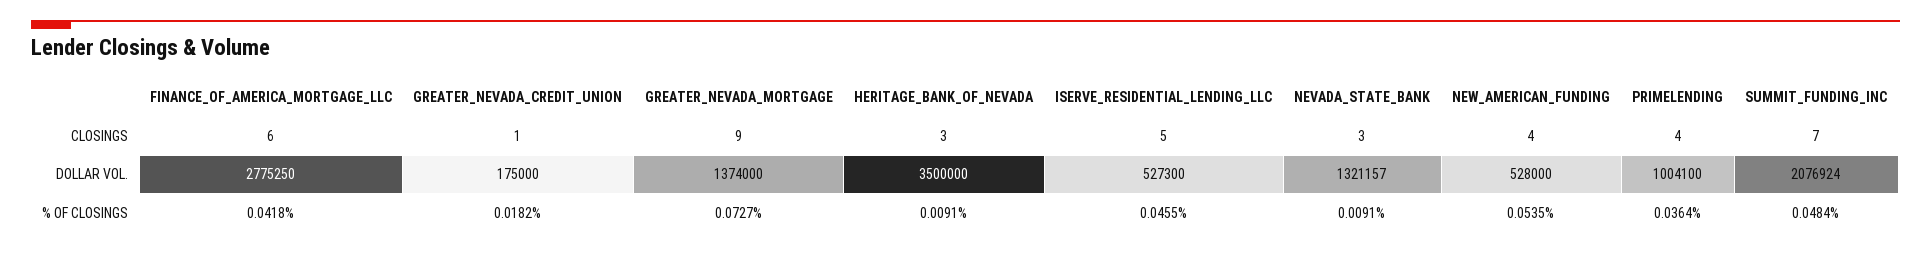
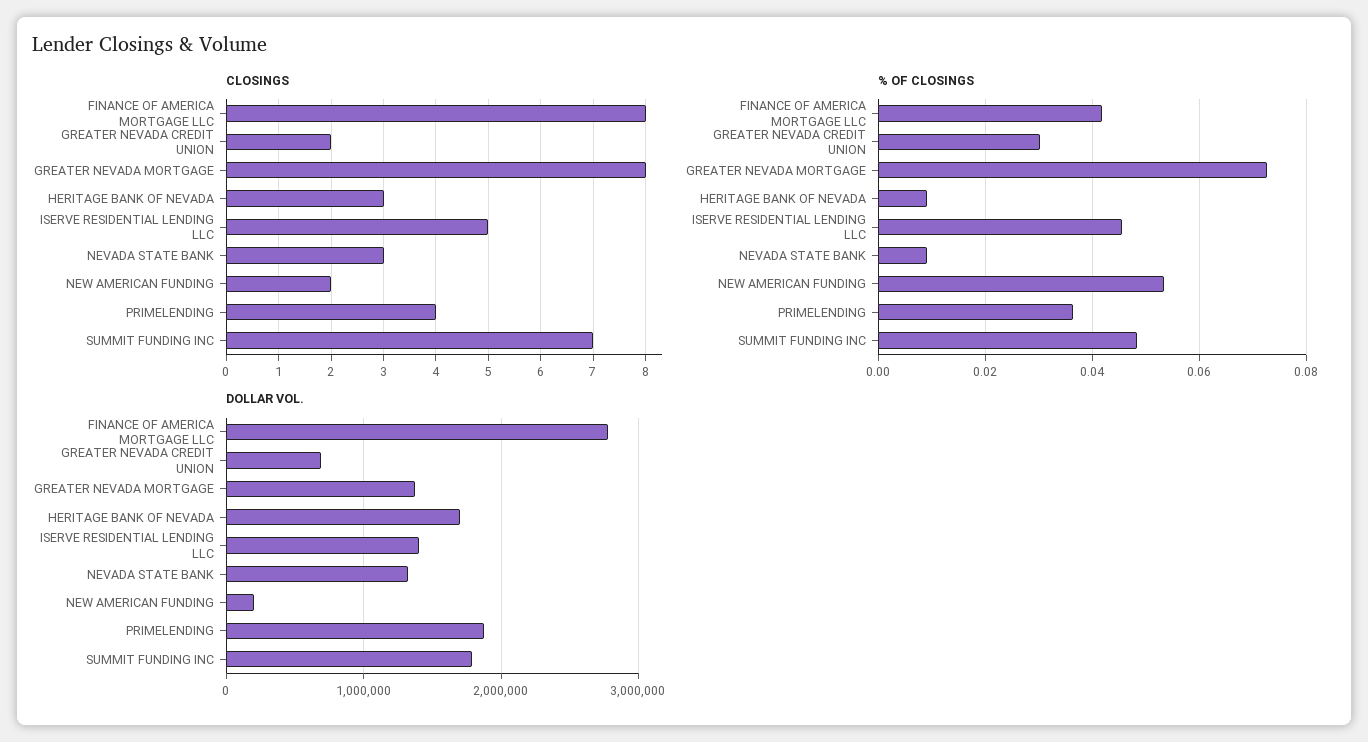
  {
    "CLOSINGS": {
-     "FINANCE_OF_AMERICA_MORTGAGE_LLC": 6,
+     "FINANCE_OF_AMERICA_MORTGAGE_LLC": 8,
-     "GREATER_NEVADA_CREDIT_UNION": 1,
+     "GREATER_NEVADA_CREDIT_UNION": 2,
-     "GREATER_NEVADA_MORTGAGE": 9,
+     "GREATER_NEVADA_MORTGAGE": 8,
      "HERITAGE_BANK_OF_NEVADA": 3,
      "ISERVE_RESIDENTIAL_LENDING_LLC": 5,
      "NEVADA_STATE_BANK": 3,
-     "NEW_AMERICAN_FUNDING": 4,
+     "NEW_AMERICAN_FUNDING": 2,
      "PRIMELENDING": 4,
      "SUMMIT_FUNDING_INC": 7
    },
    "DOLLAR VOL.": {
      "FINANCE_OF_AMERICA_MORTGAGE_LLC": 2775250,
-     "GREATER_NEVADA_CREDIT_UNION": 175000,
+     "GREATER_NEVADA_CREDIT_UNION": 700000,
      "GREATER_NEVADA_MORTGAGE": 1374000,
-     "HERITAGE_BANK_OF_NEVADA": 3500000,
+     "HERITAGE_BANK_OF_NEVADA": 1700000,
-     "ISERVE_RESIDENTIAL_LENDING_LLC": 527300,
+     "ISERVE_RESIDENTIAL_LENDING_LLC": 1400000,
      "NEVADA_STATE_BANK": 1321157,
-     "NEW_AMERICAN_FUNDING": 528000,
+     "NEW_AMERICAN_FUNDING": 200000,
-     "PRIMELENDING": 1004100,
+     "PRIMELENDING": 1900000,
-     "SUMMIT_FUNDING_INC": 2076924
+     "SUMMIT_FUNDING_INC": 1800000
    },
    "% OF CLOSINGS": {
      "FINANCE_OF_AMERICA_MORTGAGE_LLC": 0.0418,
-     "GREATER_NEVADA_CREDIT_UNION": 0.0182,
+     "GREATER_NEVADA_CREDIT_UNION": 0.03,
      "GREATER_NEVADA_MORTGAGE": 0.0727,
      "HERITAGE_BANK_OF_NEVADA": 0.0091,
      "ISERVE_RESIDENTIAL_LENDING_LLC": 0.0455,
      "NEVADA_STATE_BANK": 0.0091,
      "NEW_AMERICAN_FUNDING": 0.0535,
      "PRIMELENDING": 0.0364,
      "SUMMIT_FUNDING_INC": 0.0484
    }
  }

